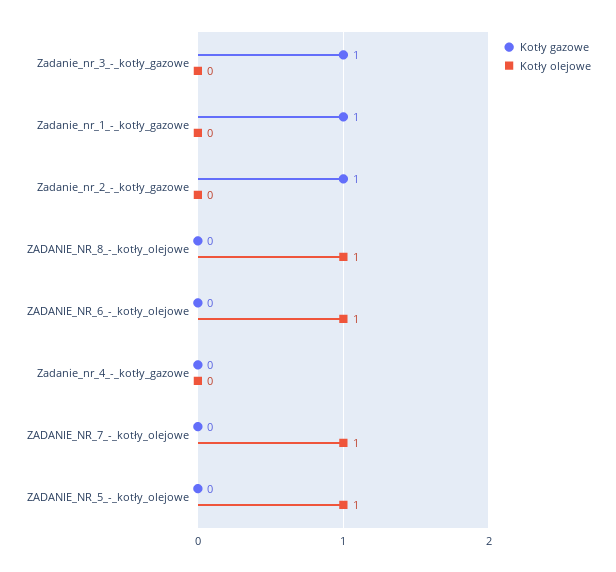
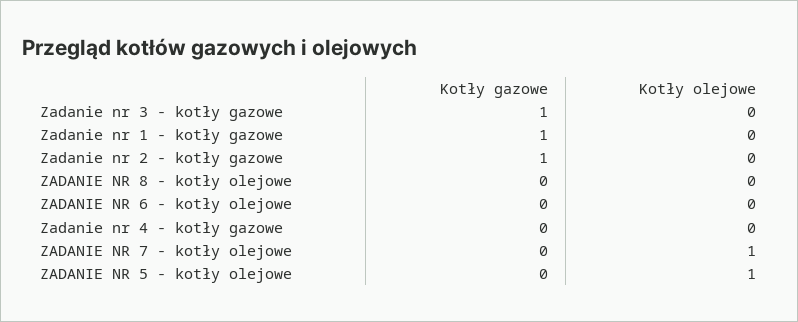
  {
    "Kotły gazowe": {
      "Zadanie_nr_3_-_kotły_gazowe": 1,
      "Zadanie_nr_1_-_kotły_gazowe": 1,
      "Zadanie_nr_2_-_kotły_gazowe": 1,
      "ZADANIE_NR_8_-_kotły_olejowe": 0,
      "ZADANIE_NR_6_-_kotły_olejowe": 0,
      "Zadanie_nr_4_-_kotły_gazowe": 0,
      "ZADANIE_NR_7_-_kotły_olejowe": 0,
      "ZADANIE_NR_5_-_kotły_olejowe": 0
    },
    "Kotły olejowe": {
      "Zadanie_nr_3_-_kotły_gazowe": 0,
      "Zadanie_nr_1_-_kotły_gazowe": 0,
      "Zadanie_nr_2_-_kotły_gazowe": 0,
-     "ZADANIE_NR_8_-_kotły_olejowe": 1,
+     "ZADANIE_NR_8_-_kotły_olejowe": 0,
-     "ZADANIE_NR_6_-_kotły_olejowe": 1,
+     "ZADANIE_NR_6_-_kotły_olejowe": 0,
      "Zadanie_nr_4_-_kotły_gazowe": 0,
      "ZADANIE_NR_7_-_kotły_olejowe": 1,
      "ZADANIE_NR_5_-_kotły_olejowe": 1
    }
  }

